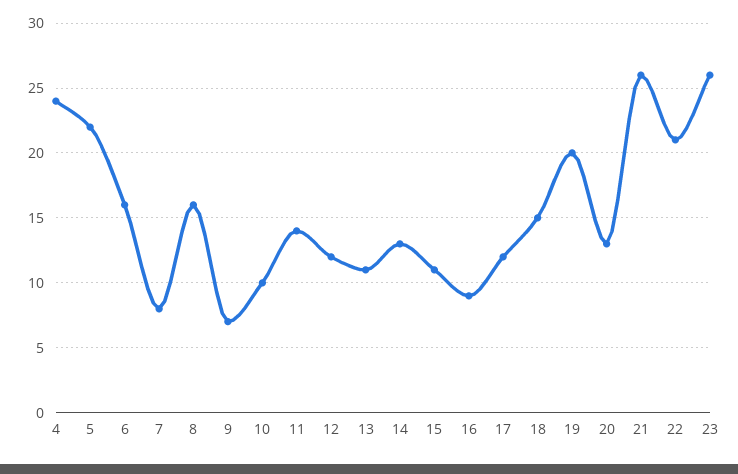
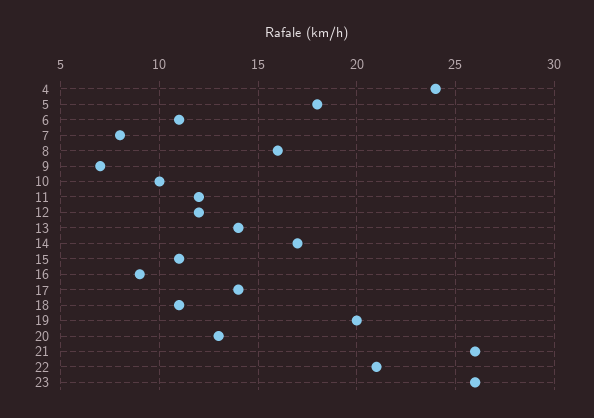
  {
    "4": 24,
-   "5": 22,
+   "5": 18,
-   "6": 16,
+   "6": 11,
    "7": 8,
    "8": 16,
    "9": 7,
    "10": 10,
-   "11": 14,
+   "11": 12,
    "12": 12,
-   "13": 11,
+   "13": 14,
-   "14": 13,
+   "14": 17,
    "15": 11,
    "16": 9,
-   "17": 12,
+   "17": 14,
-   "18": 15,
+   "18": 11,
    "19": 20,
    "20": 13,
    "21": 26,
    "22": 21,
    "23": 26
  }

